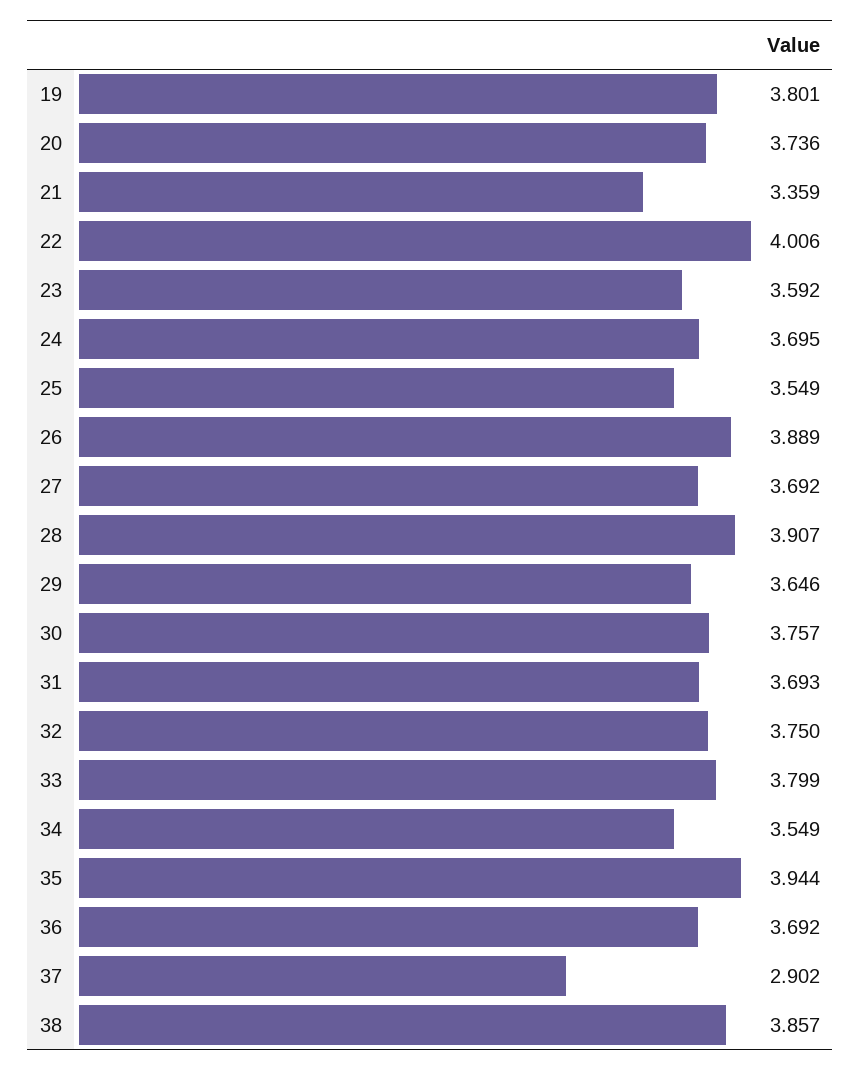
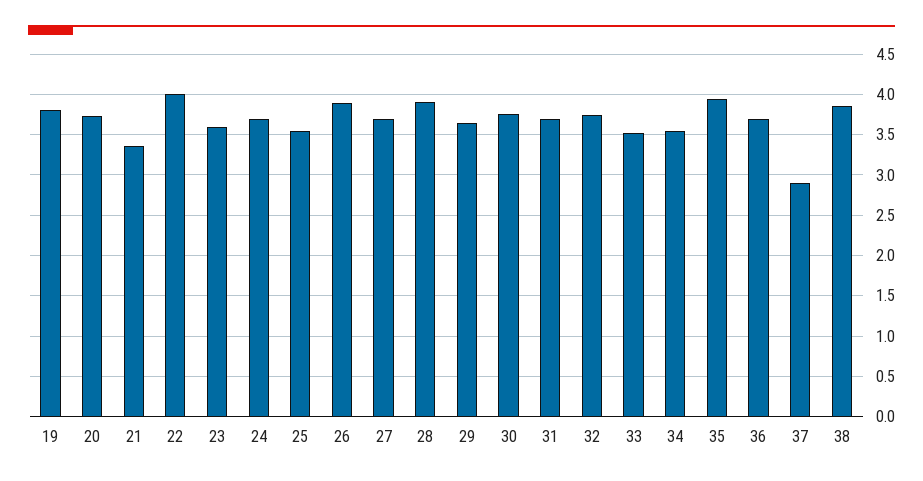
  {
    "19": 3.801,
    "20": 3.736,
    "21": 3.359,
    "22": 4.006,
    "23": 3.592,
    "24": 3.695,
    "25": 3.549,
    "26": 3.889,
    "27": 3.692,
    "28": 3.907,
    "29": 3.646,
    "30": 3.757,
    "31": 3.693,
    "32": 3.75,
-   "33": 3.799,
+   "33": 3.5,
    "34": 3.549,
    "35": 3.944,
    "36": 3.692,
    "37": 2.902,
    "38": 3.857
  }

